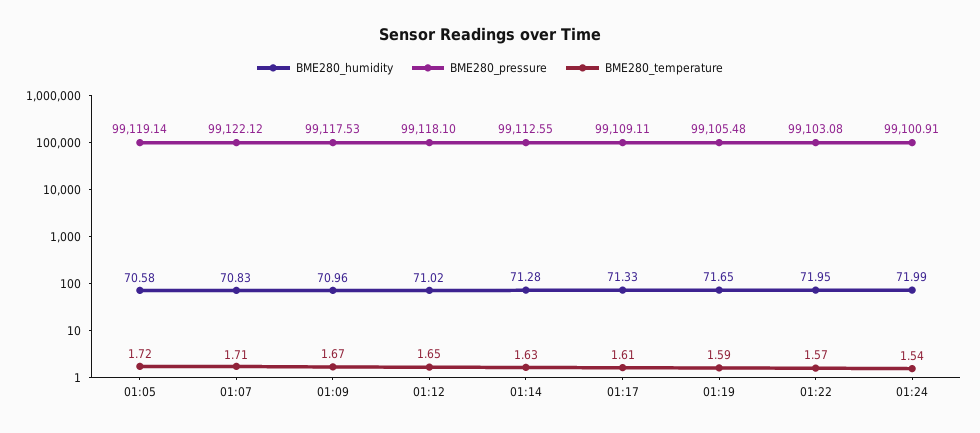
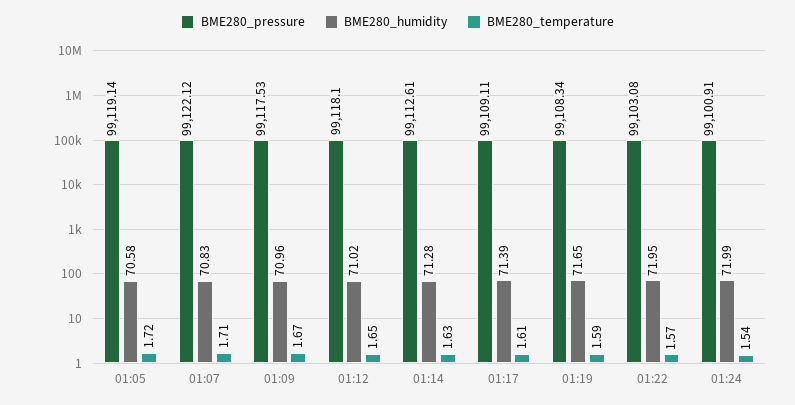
  {
    "BME280_humidity": {
      "01:05": 70.58,
      "01:07": 70.83,
      "01:09": 70.96,
      "01:12": 71.02,
      "01:14": 71.28,
-     "01:17": 71.33,
+     "01:17": 71.39,
      "01:19": 71.65,
      "01:22": 71.95,
      "01:24": 71.99
    },
    "BME280_pressure": {
      "01:05": 99119.14,
      "01:07": 99122.12,
      "01:09": 99117.53,
      "01:12": 99118.1,
-     "01:14": 99112.55,
+     "01:14": 99112.61,
      "01:17": 99109.11,
-     "01:19": 99105.48,
+     "01:19": 99108.34,
      "01:22": 99103.08,
      "01:24": 99100.91
    },
    "BME280_temperature": {
      "01:05": 1.72,
      "01:07": 1.71,
      "01:09": 1.67,
      "01:12": 1.65,
      "01:14": 1.63,
      "01:17": 1.61,
      "01:19": 1.59,
      "01:22": 1.57,
      "01:24": 1.54
    }
  }

